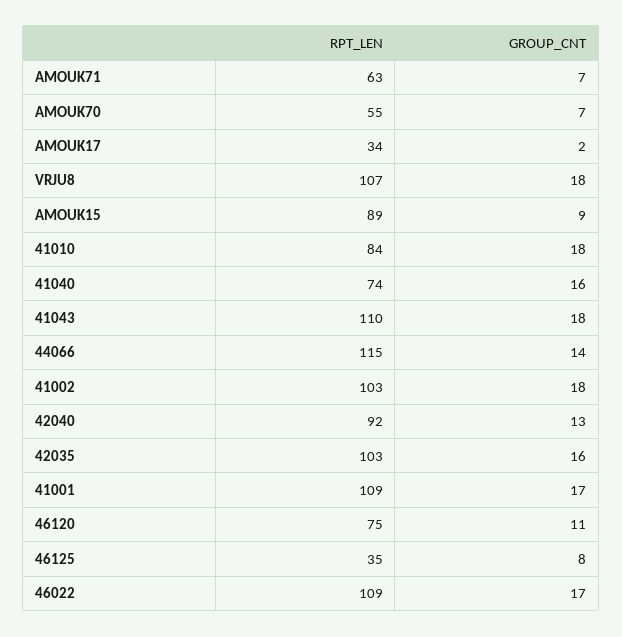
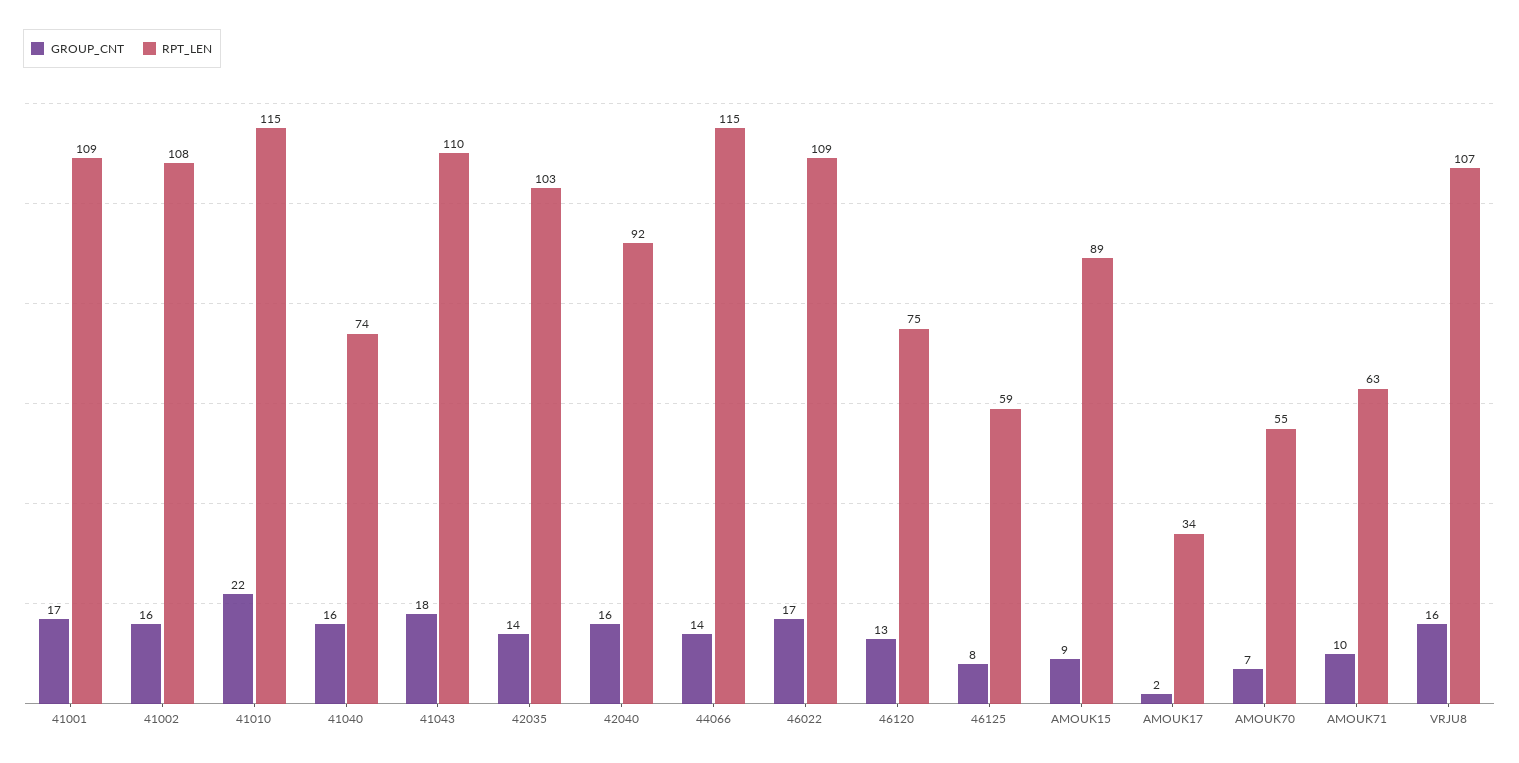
  {
    "RPT_LEN": {
      "AMOUK71": 63,
      "AMOUK70": 55,
      "AMOUK17": 34,
      "VRJU8": 107,
      "AMOUK15": 89,
-     "41010": 84,
+     "41010": 115,
      "41040": 74,
      "41043": 110,
      "44066": 115,
-     "41002": 103,
+     "41002": 108,
      "42040": 92,
      "42035": 103,
      "41001": 109,
      "46120": 75,
-     "46125": 35,
+     "46125": 59,
      "46022": 109
    },
    "GROUP_CNT": {
-     "AMOUK71": 7,
+     "AMOUK71": 10,
      "AMOUK70": 7,
      "AMOUK17": 2,
-     "VRJU8": 18,
+     "VRJU8": 16,
      "AMOUK15": 9,
-     "41010": 18,
+     "41010": 22,
      "41040": 16,
      "41043": 18,
      "44066": 14,
-     "41002": 18,
+     "41002": 16,
-     "42040": 13,
+     "42040": 16,
-     "42035": 16,
+     "42035": 14,
      "41001": 17,
-     "46120": 11,
+     "46120": 13,
      "46125": 8,
      "46022": 17
    }
  }

